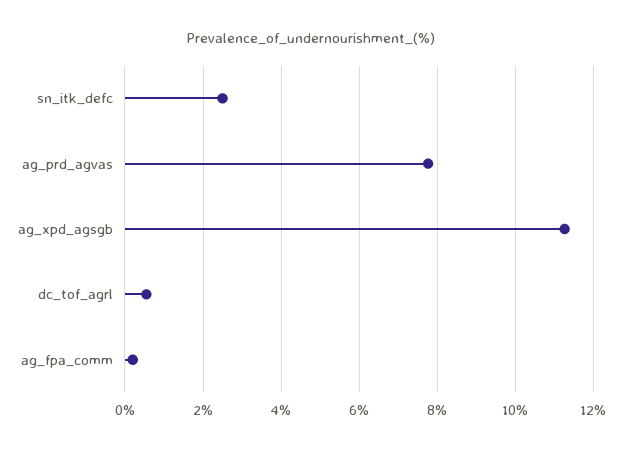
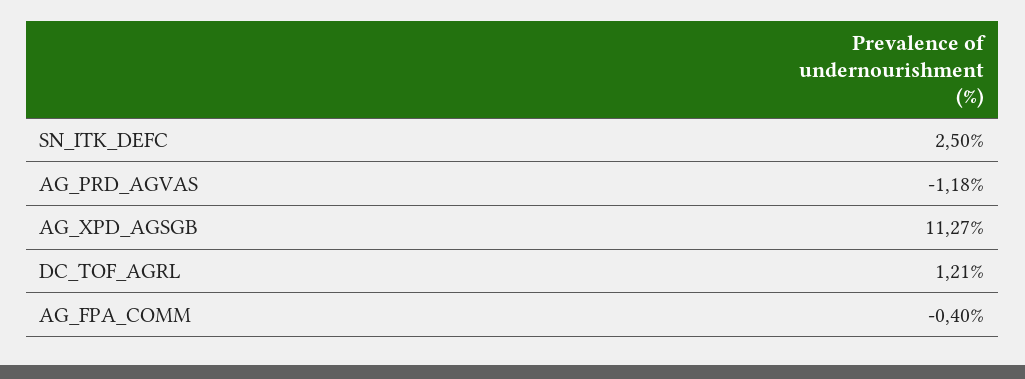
  {
    "sn_itk_defc": 2.5,
-   "ag_prd_agvas": 7.8,
+   "ag_prd_agvas": -1.18,
    "ag_xpd_agsgb": 11.27,
-   "dc_tof_agrl": 0.6,
+   "dc_tof_agrl": 1.21,
-   "ag_fpa_comm": 0.2
+   "ag_fpa_comm": -0.4
  }

